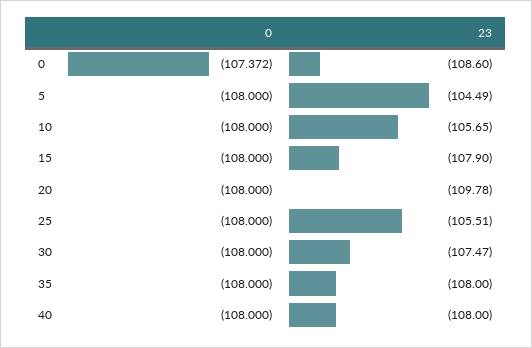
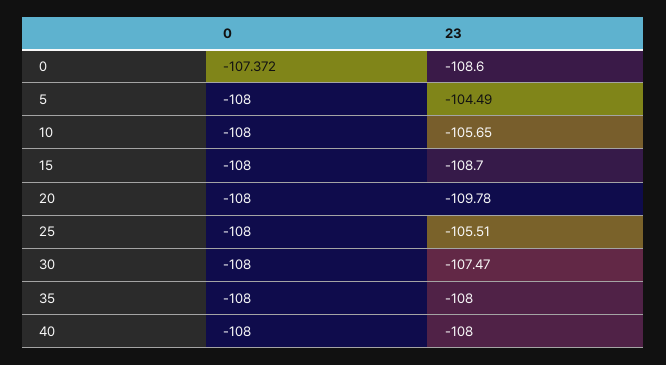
  {
    "0": {
      "0": -107.372,
      "5": -108,
      "10": -108,
      "15": -108,
      "20": -108,
      "25": -108,
      "30": -108,
      "35": -108,
      "40": -108
    },
    "23": {
      "0": -108.6,
      "5": -104.49,
      "10": -105.65,
-     "15": -107.9,
+     "15": -108.7,
      "20": -109.78,
      "25": -105.51,
      "30": -107.47,
      "35": -108,
      "40": -108
    }
  }

